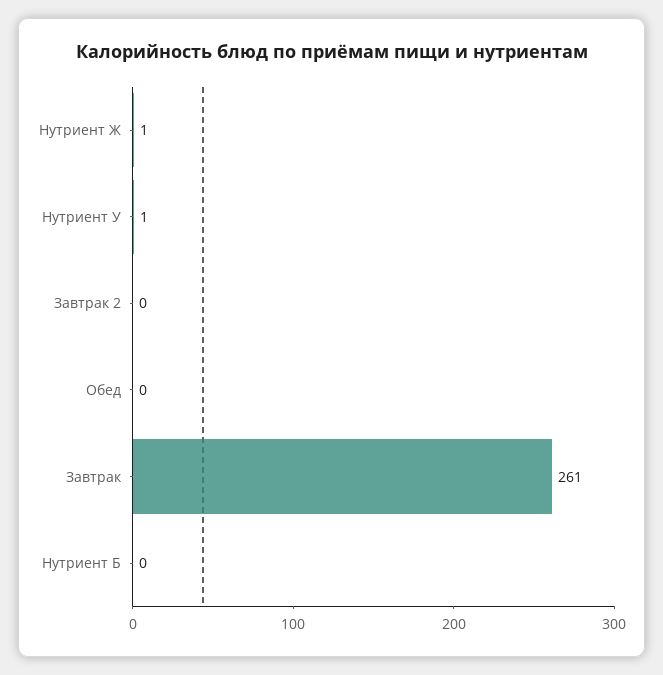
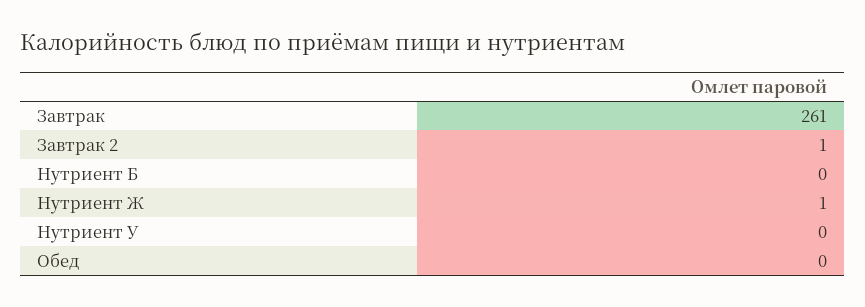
  {
    "Нутриент Ж": 1,
-   "Нутриент У": 1,
+   "Нутриент У": 0,
-   "Завтрак 2": 0,
+   "Завтрак 2": 1,
    "Обед": 0,
    "Завтрак": 261,
    "Нутриент Б": 0
  }

